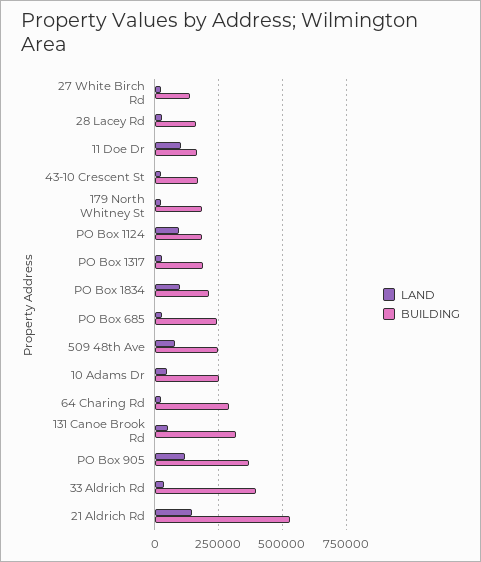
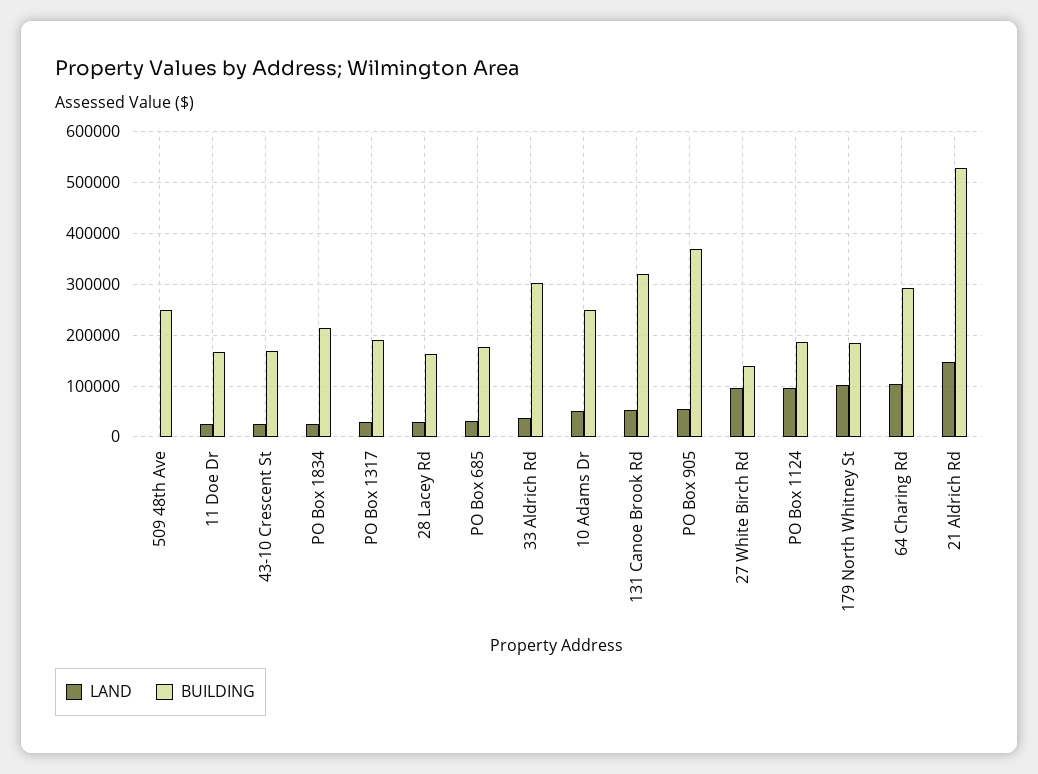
  {
    "LAND": {
-     "27 White Birch Rd": 25000,
+     "27 White Birch Rd": 100000,
      "28 Lacey Rd": 40000,
-     "11 Doe Dr": 100000,
+     "11 Doe Dr": 20000,
      "43-10 Crescent St": 20000,
-     "179 North Whitney St": 25000,
+     "179 North Whitney St": 100000,
      "PO Box 1124": 100000,
      "PO Box 1317": 40000,
-     "PO Box 1834": 100000,
+     "PO Box 1834": 20000,
      "PO Box 685": 40000,
-     "509 48th Ave": 75000,
+     "509 48th Ave": 0,
      "10 Adams Dr": 60000,
-     "64 Charing Rd": 25000,
+     "64 Charing Rd": 100000,
      "131 Canoe Brook Rd": 60000,
-     "PO Box 905": 125000,
+     "PO Box 905": 60000,
      "33 Aldrich Rd": 40000,
      "21 Aldrich Rd": 140000
    },
    "BUILDING": {
      "27 White Birch Rd": 140000,
      "28 Lacey Rd": 160000,
      "11 Doe Dr": 160000,
      "43-10 Crescent St": 160000,
      "179 North Whitney St": 180000,
      "PO Box 1124": 180000,
      "PO Box 1317": 200000,
      "PO Box 1834": 220000,
-     "PO Box 685": 250000,
+     "PO Box 685": 180000,
      "509 48th Ave": 240000,
      "10 Adams Dr": 260000,
      "64 Charing Rd": 300000,
      "131 Canoe Brook Rd": 320000,
      "PO Box 905": 380000,
-     "33 Aldrich Rd": 400000,
+     "33 Aldrich Rd": 300000,
      "21 Aldrich Rd": 520000
    }
  }

